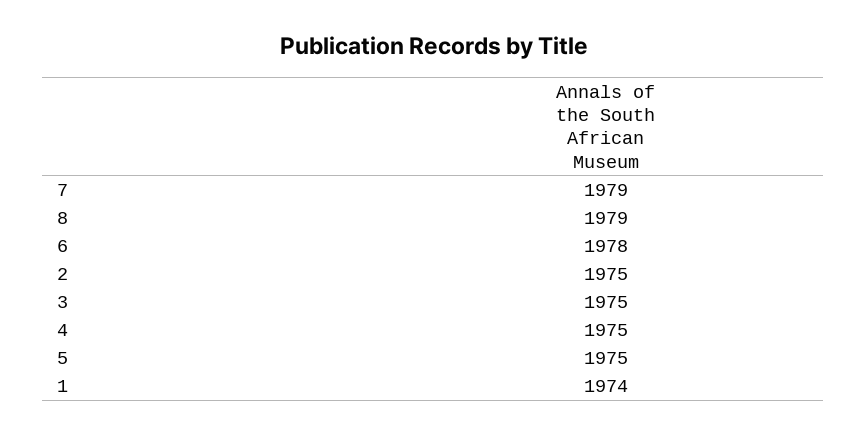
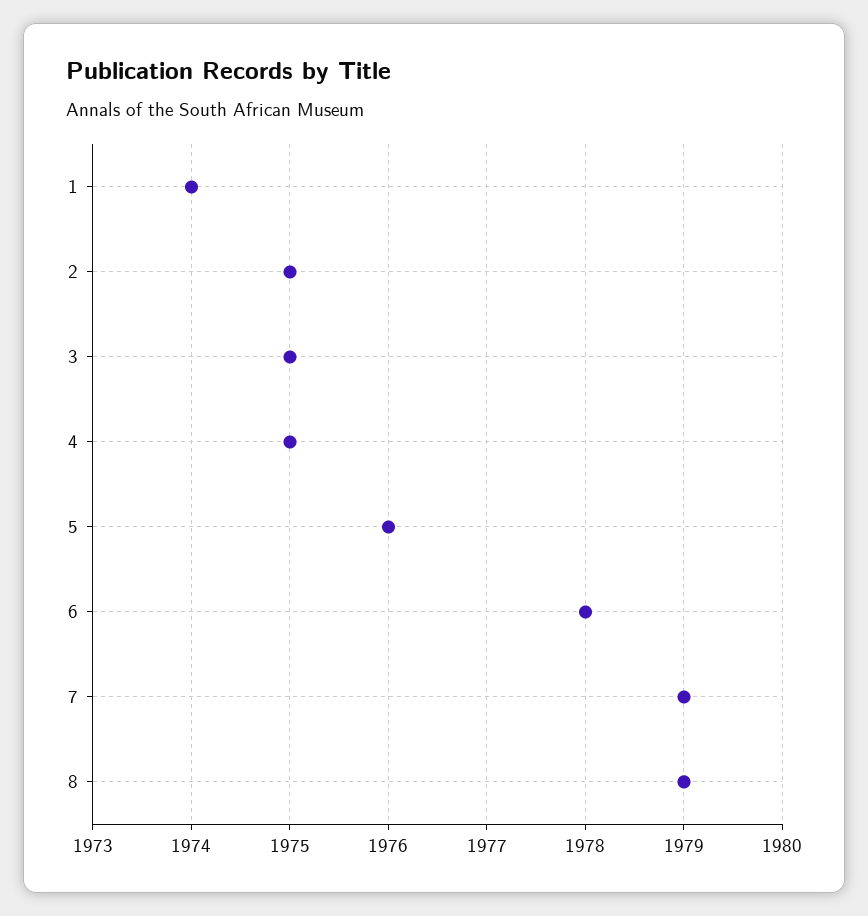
  {
    "7": 1979,
    "8": 1979,
    "6": 1978,
    "2": 1975,
    "3": 1975,
    "4": 1975,
-   "5": 1975,
+   "5": 1976,
    "1": 1974
  }

